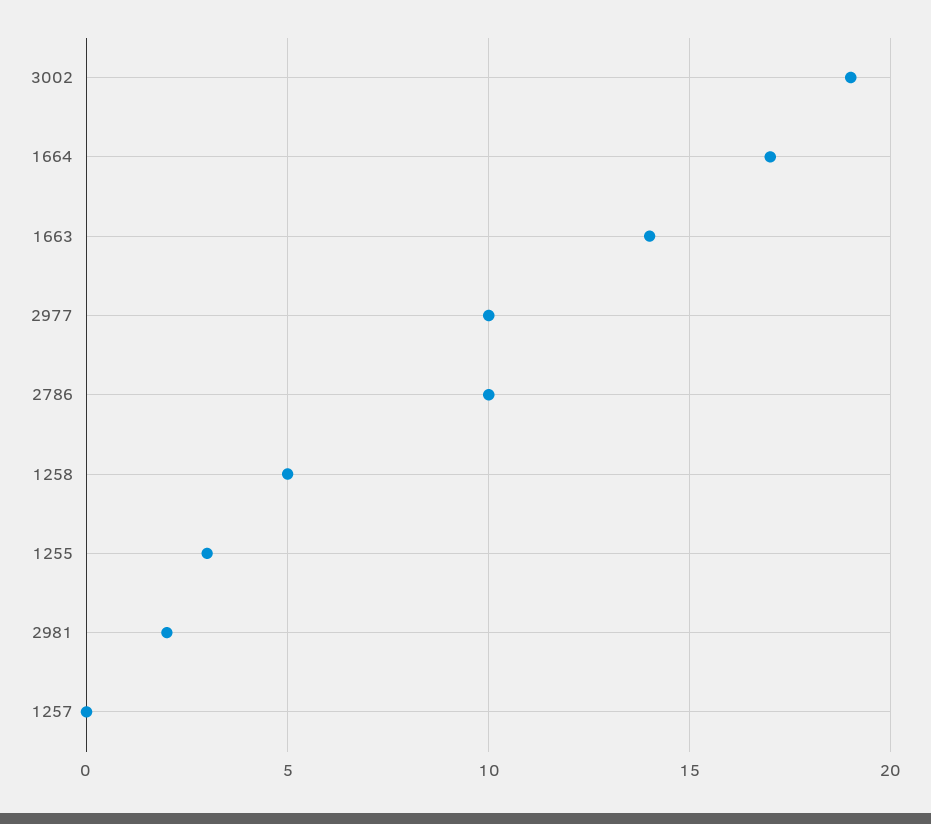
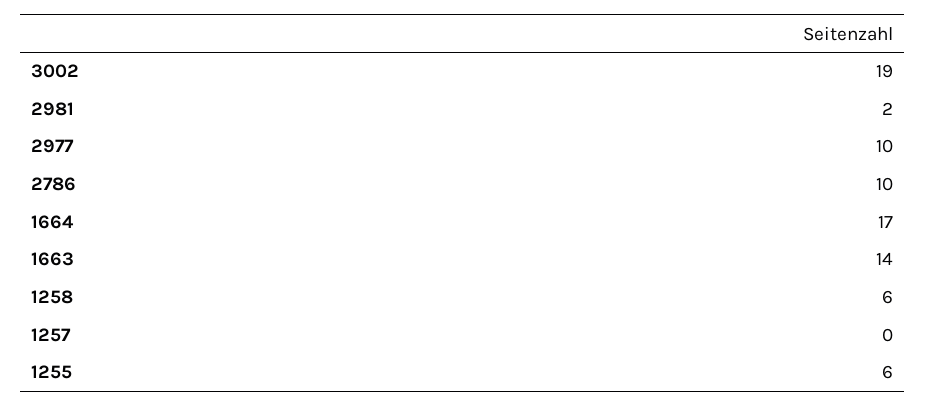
  {
    "3002": 19,
    "1664": 17,
    "1663": 14,
    "2977": 10,
    "2786": 10,
-   "1258": 5,
+   "1258": 6,
-   "1255": 3,
+   "1255": 6,
    "2981": 2,
    "1257": 0
  }

